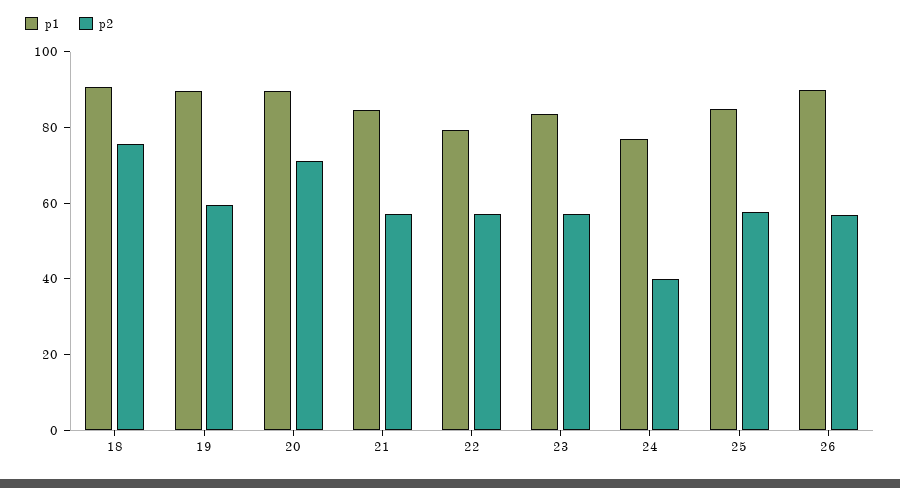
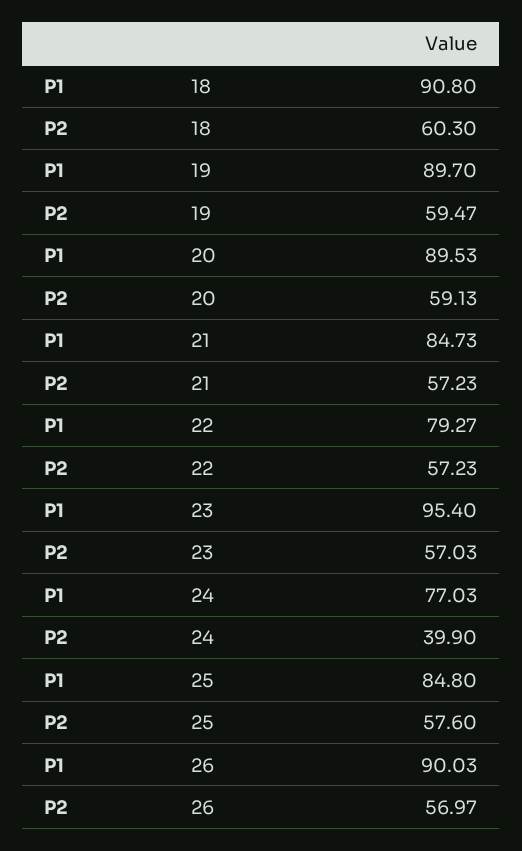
  {
    "p1": {
      "18": 90.8,
      "19": 89.7,
      "20": 89.53,
      "21": 84.73,
      "22": 79.27,
-     "23": 85,
+     "23": 95.4,
      "24": 77.03,
      "25": 84.8,
      "26": 90.03
    },
    "p2": {
-     "18": 75,
+     "18": 60.3,
      "19": 59.47,
-     "20": 70,
+     "20": 59.13,
      "21": 57.23,
      "22": 57.23,
      "23": 57.03,
      "24": 39.9,
      "25": 57.6,
      "26": 56.97
    }
  }

